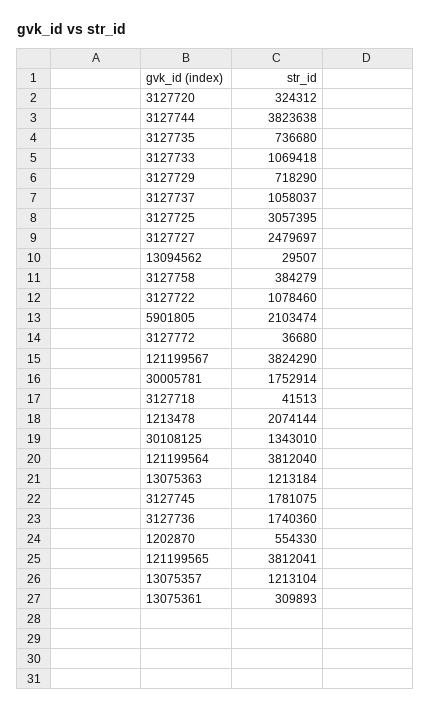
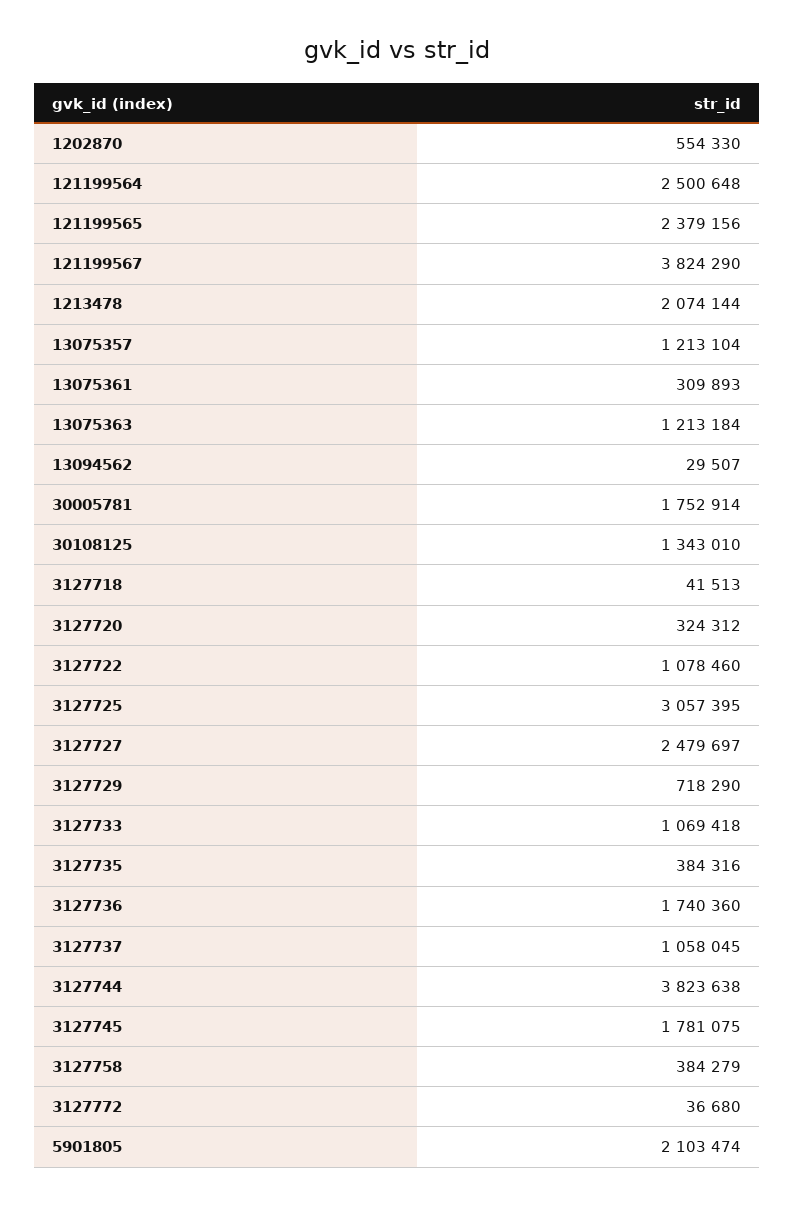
  {
    "3127720": 324312,
    "3127744": 3823638,
-   "3127735": 736680,
+   "3127735": 384316,
    "3127733": 1069418,
    "3127729": 718290,
-   "3127737": 1058037,
+   "3127737": 1058045,
    "3127725": 3057395,
    "3127727": 2479697,
    "13094562": 29507,
    "3127758": 384279,
    "3127722": 1078460,
    "5901805": 2103474,
    "3127772": 36680,
    "121199567": 3824290,
    "30005781": 1752914,
    "3127718": 41513,
    "1213478": 2074144,
    "30108125": 1343010,
-   "121199564": 3812040,
+   "121199564": 2500648,
    "13075363": 1213184,
    "3127745": 1781075,
    "3127736": 1740360,
    "1202870": 554330,
-   "121199565": 3812041,
+   "121199565": 2379156,
    "13075357": 1213104,
    "13075361": 309893
  }

